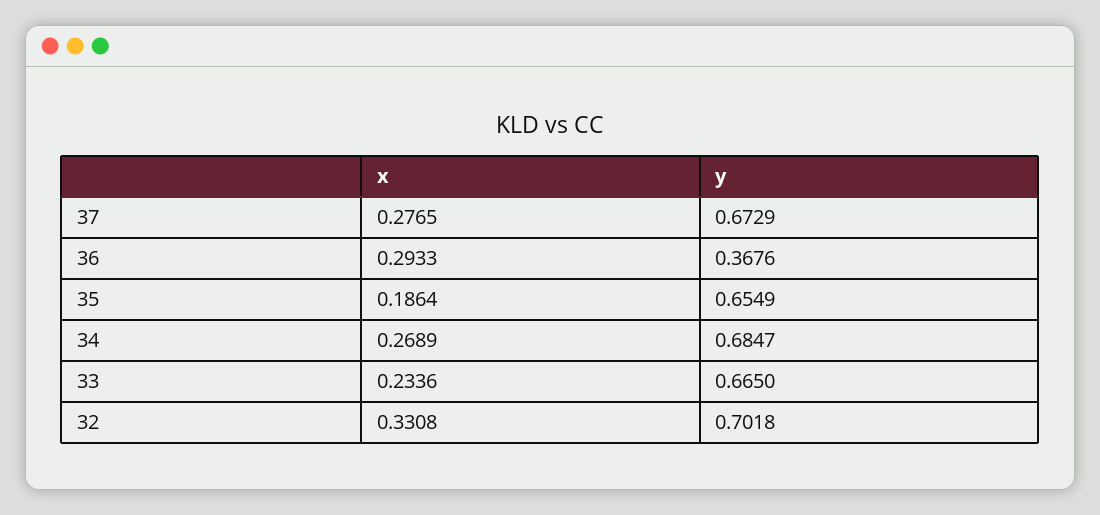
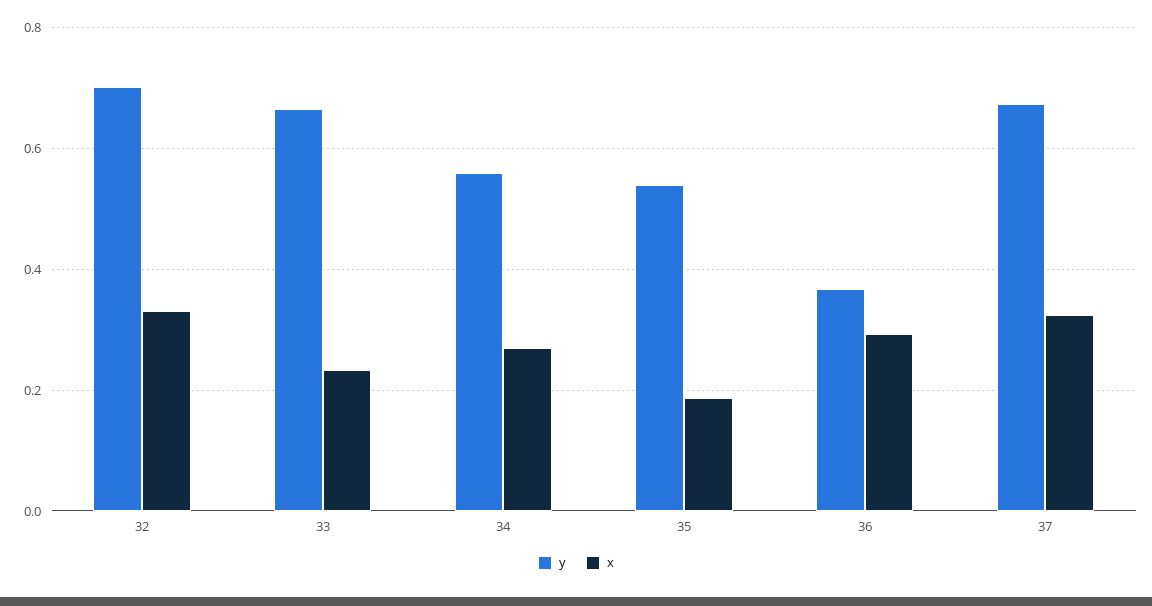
  {
    "x": {
-     "37": 0.2765,
+     "37": 0.32,
      "36": 0.2933,
      "35": 0.1864,
      "34": 0.2689,
      "33": 0.2336,
      "32": 0.3308
    },
    "y": {
      "37": 0.6729,
      "36": 0.3676,
-     "35": 0.6549,
+     "35": 0.54,
-     "34": 0.6847,
+     "34": 0.56,
      "33": 0.665,
      "32": 0.7018
    }
  }

